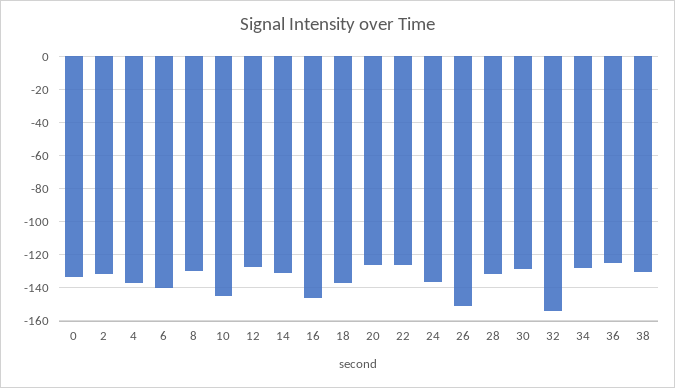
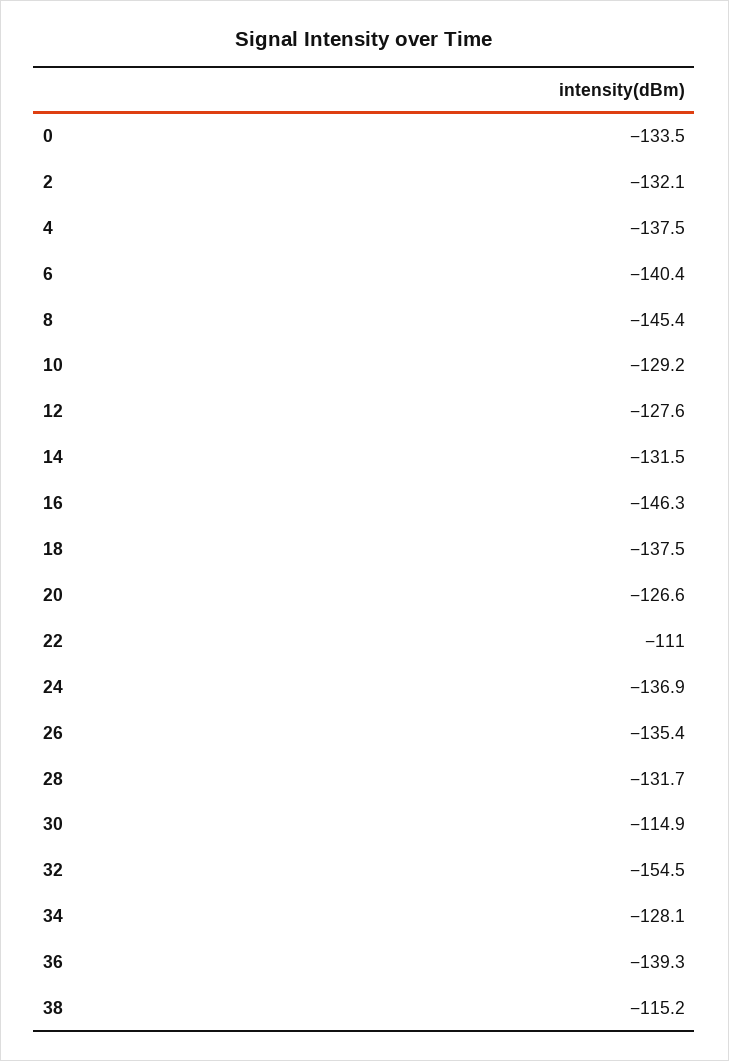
  {
    "0": -133.5,
    "2": -132.1,
    "4": -137.5,
    "6": -140.4,
-   "8": -130,
+   "8": -145.4,
-   "10": -145,
+   "10": -129.2,
    "12": -127.6,
    "14": -131.5,
    "16": -146.3,
    "18": -137.5,
    "20": -126.6,
-   "22": -125,
+   "22": -111,
    "24": -136.9,
-   "26": -150,
+   "26": -135.4,
    "28": -131.7,
-   "30": -130,
+   "30": -114.9,
    "32": -154.5,
    "34": -128.1,
-   "36": -125,
+   "36": -139.3,
-   "38": -130
+   "38": -115.2
  }

